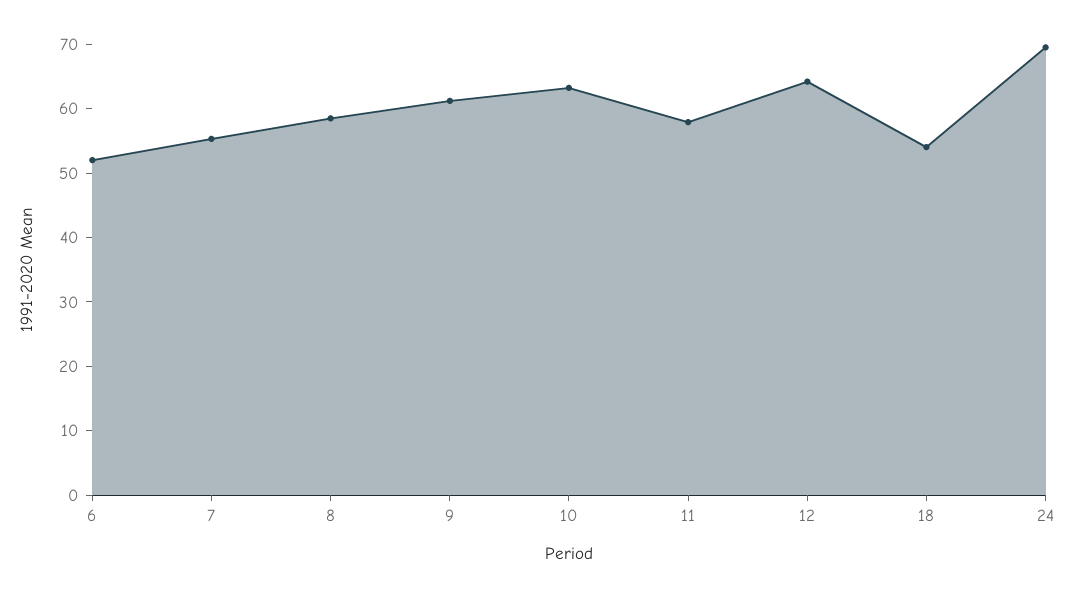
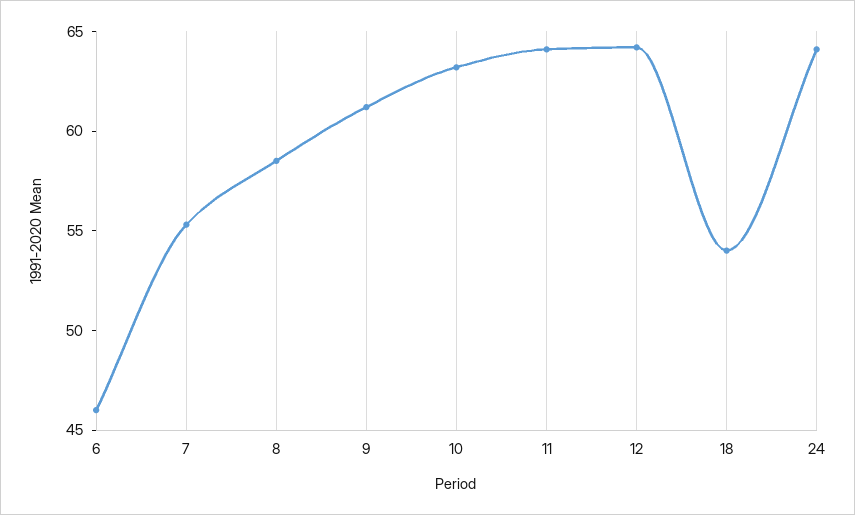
  {
-   "6": 52,
+   "6": 46,
    "7": 55,
    "8": 59,
    "9": 61,
    "10": 63,
-   "11": 58,
+   "11": 64,
    "12": 64,
    "18": 54,
-   "24": 70
+   "24": 64
  }

